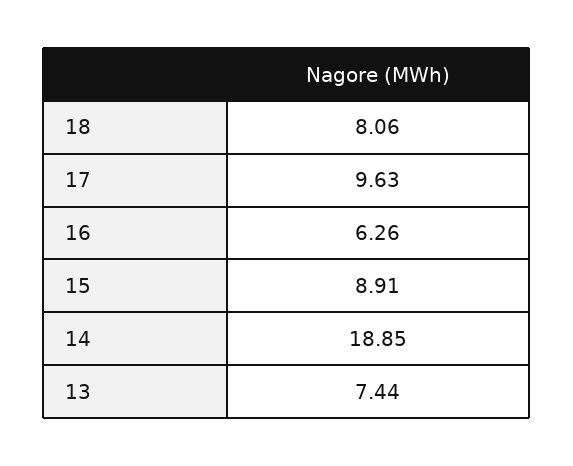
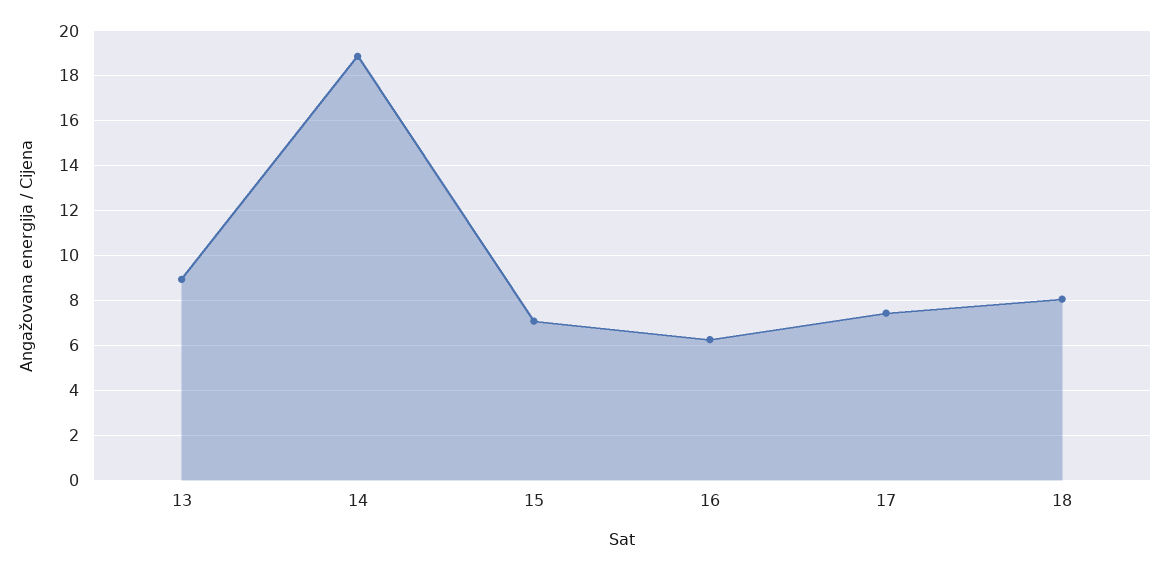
  {
    "18": 8.06,
-   "17": 9.63,
+   "17": 7.5,
    "16": 6.26,
-   "15": 8.91,
+   "15": 7,
    "14": 18.85,
-   "13": 7.44
+   "13": 9
  }

